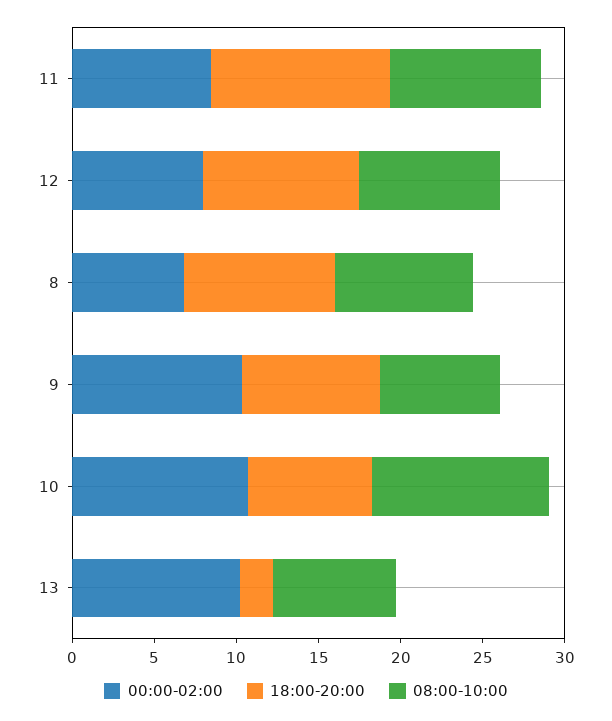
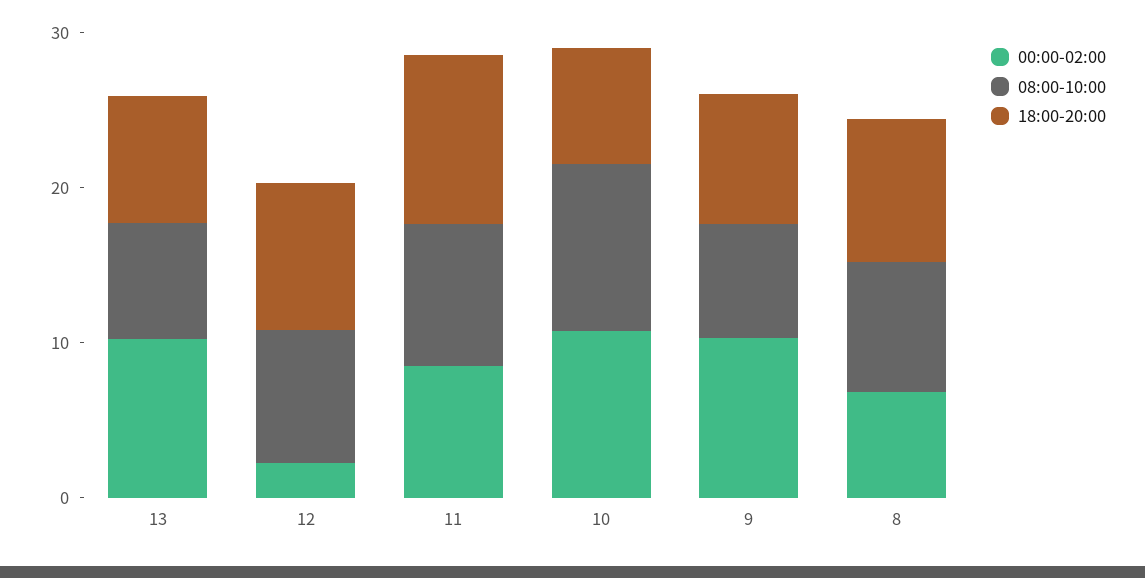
  {
    "00:00-02:00": {
      "11": 8,
-     "12": 8,
+     "12": 2,
      "8": 7,
      "9": 10,
      "10": 11,
      "13": 10
    },
    "18:00-20:00": {
      "11": 11,
      "12": 10,
      "8": 9,
      "9": 8,
      "10": 8,
-     "13": 2
+     "13": 8
    },
    "08:00-10:00": {
      "11": 9,
      "12": 9,
      "8": 8,
      "9": 7,
      "10": 11,
      "13": 8
    }
  }

